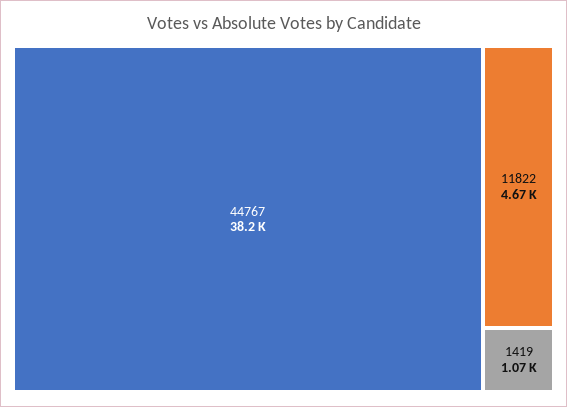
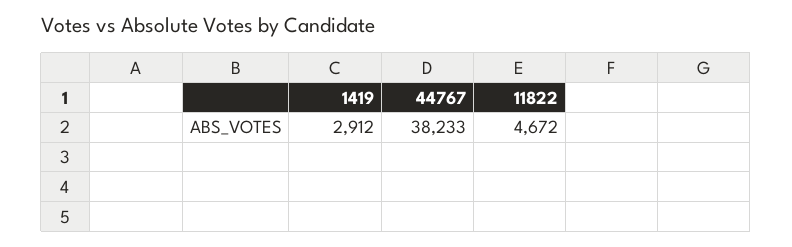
  {
    "44767": 38233,
    "11822": 4672,
-   "1419": 1070
+   "1419": 2912
  }

